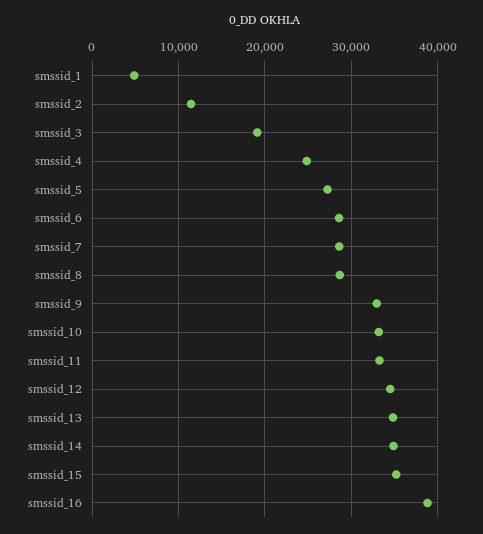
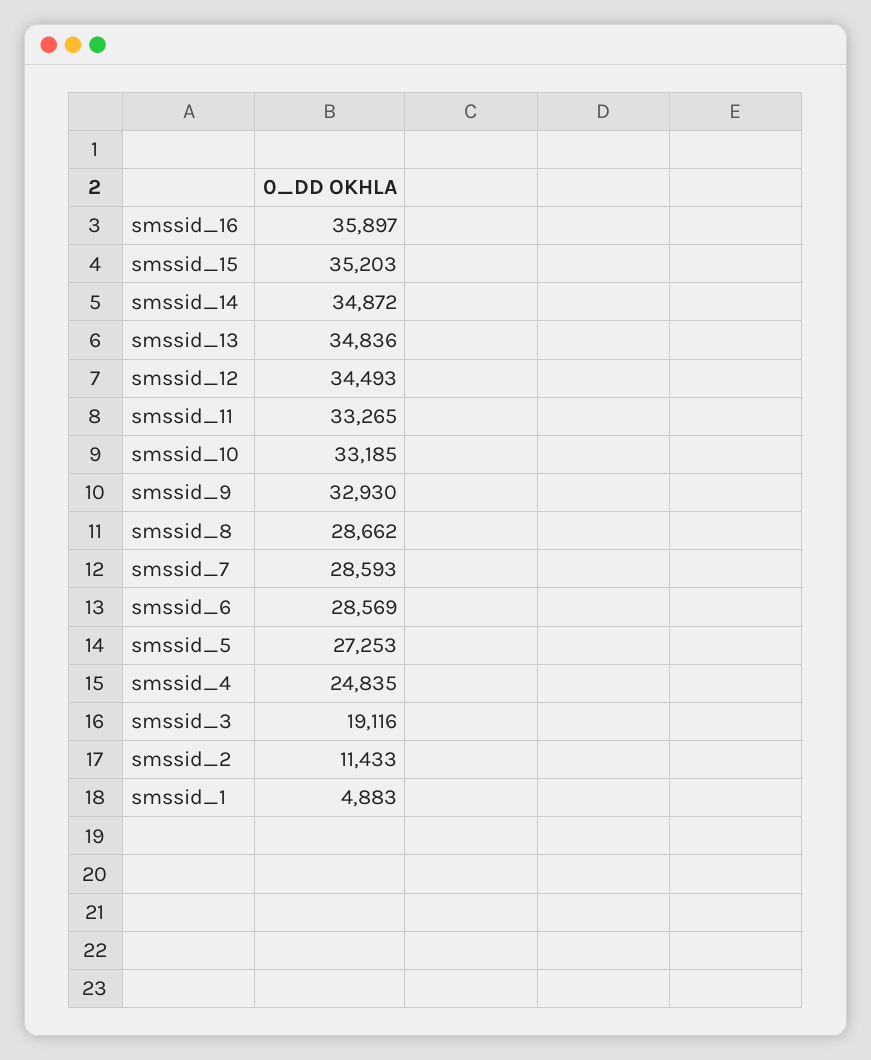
  {
    "smssid_1": 4883,
    "smssid_2": 11433,
    "smssid_3": 19116,
    "smssid_4": 24835,
    "smssid_5": 27253,
    "smssid_6": 28569,
    "smssid_7": 28593,
    "smssid_8": 28662,
    "smssid_9": 32930,
    "smssid_10": 33185,
    "smssid_11": 33265,
    "smssid_12": 34493,
    "smssid_13": 34836,
    "smssid_14": 34872,
    "smssid_15": 35203,
-   "smssid_16": 39000
+   "smssid_16": 35897
  }

